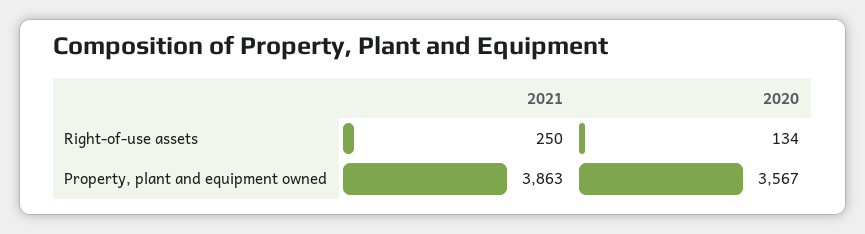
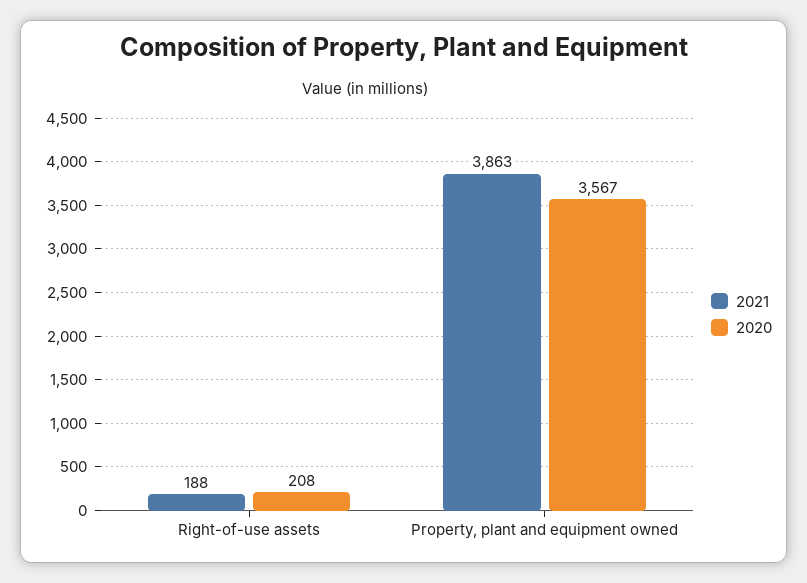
  {
    "2021": {
-     "Right-of-use assets": 250,
+     "Right-of-use assets": 188,
      "Property, plant and equipment owned": 3863
    },
    "2020": {
-     "Right-of-use assets": 134,
+     "Right-of-use assets": 208,
      "Property, plant and equipment owned": 3567
    }
  }

